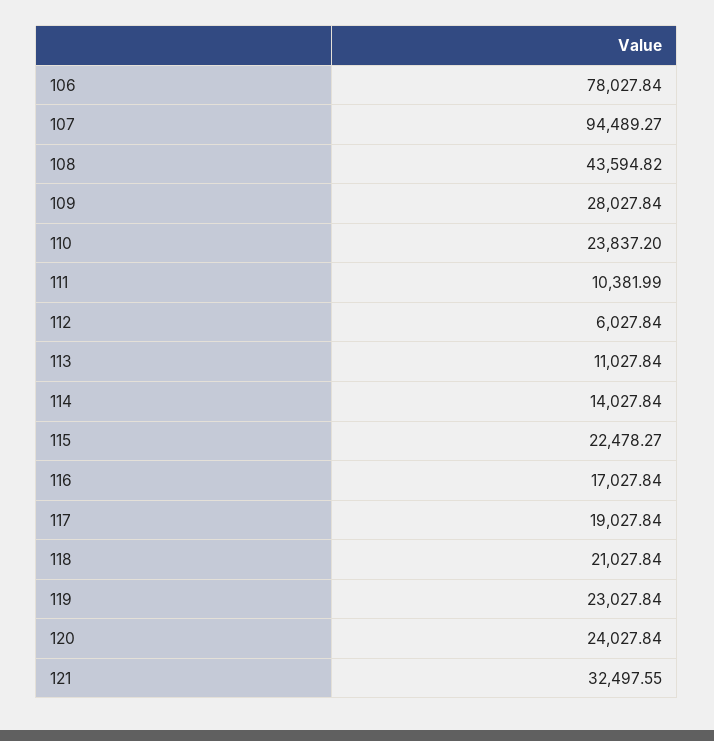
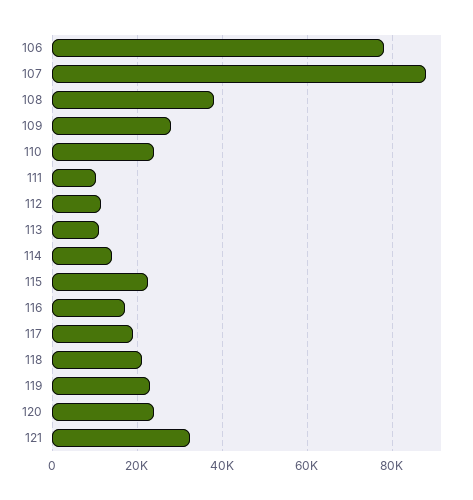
  {
    "106": 78027.84,
-   "107": 94489.27,
+   "107": 88000,
-   "108": 43594.82,
+   "108": 38000,
    "109": 28027.84,
    "110": 23837.2,
    "111": 10381.99,
-   "112": 6027.84,
+   "112": 12000,
    "113": 11027.84,
    "114": 14027.84,
    "115": 22478.27,
    "116": 17027.84,
    "117": 19027.84,
    "118": 21027.84,
    "119": 23027.84,
    "120": 24027.84,
    "121": 32497.55
  }

